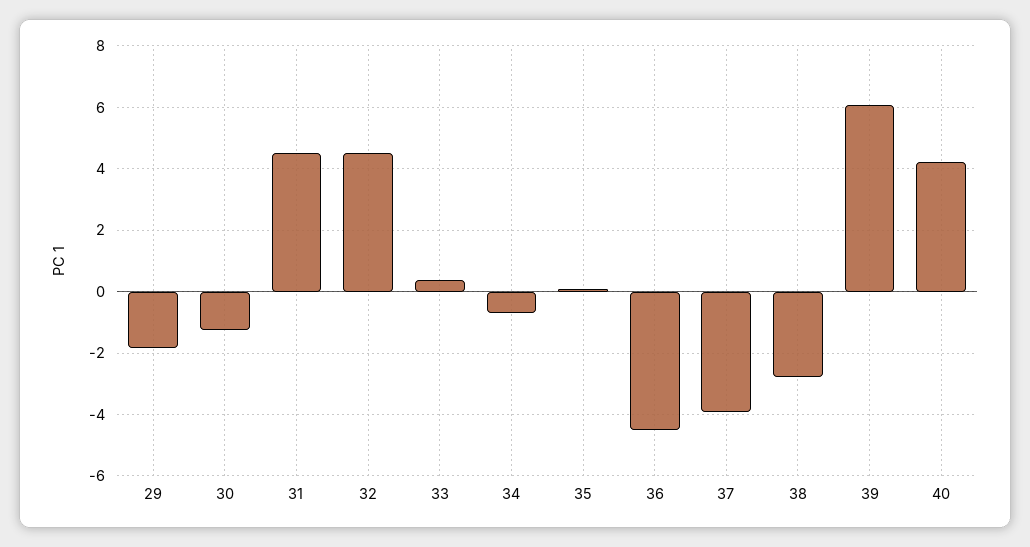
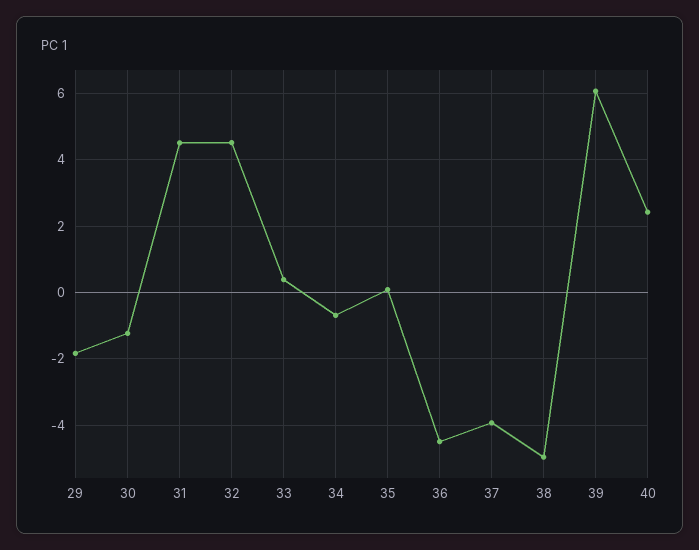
  {
    "29": -1.8,
    "30": -1.2,
    "31": 4.6,
    "32": 4.6,
    "33": 0.4,
    "34": -0.6,
    "35": 0,
    "36": -4.4,
    "37": -4,
-   "38": -2.8,
+   "38": -5,
    "39": 6,
-   "40": 4.2
+   "40": 2.4
  }

